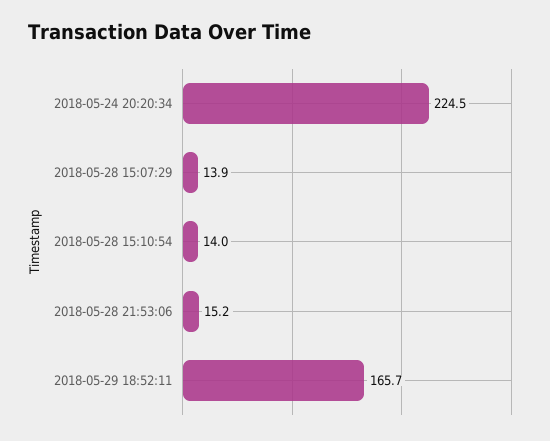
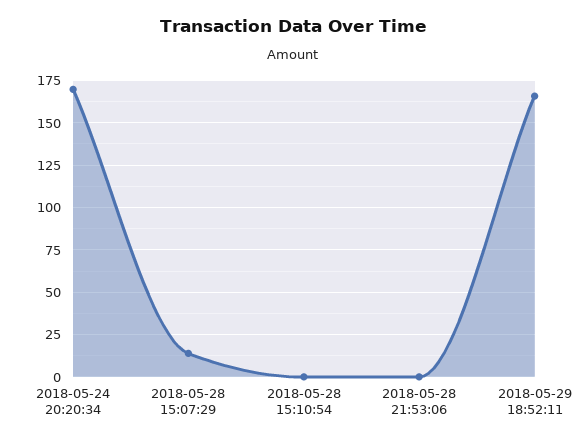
  {
-   "2018-05-24 20:20:34": 224.5,
+   "2018-05-24 20:20:34": 170,
    "2018-05-28 15:07:29": 13.9,
-   "2018-05-28 15:10:54": 14,
+   "2018-05-28 15:10:54": 0,
-   "2018-05-28 21:53:06": 15.2,
+   "2018-05-28 21:53:06": 0,
    "2018-05-29 18:52:11": 165.7
  }

